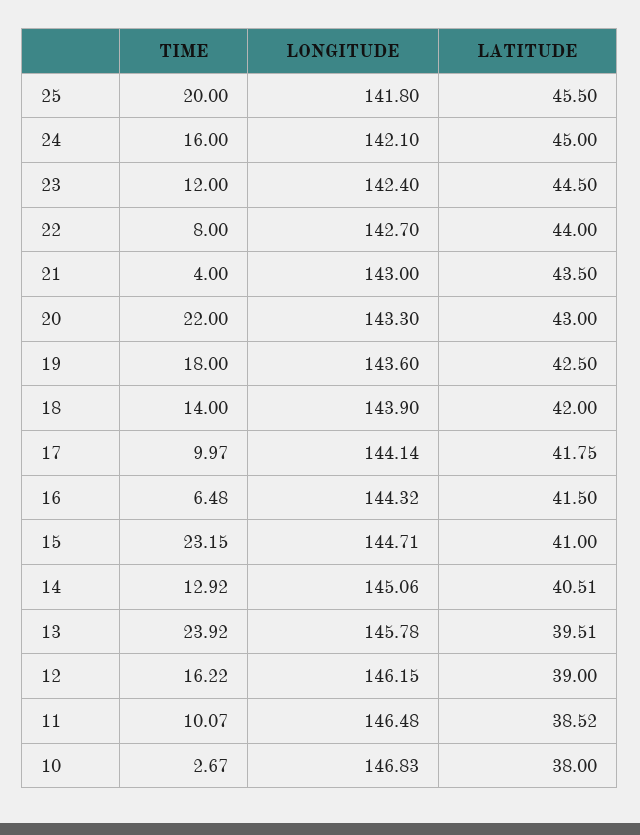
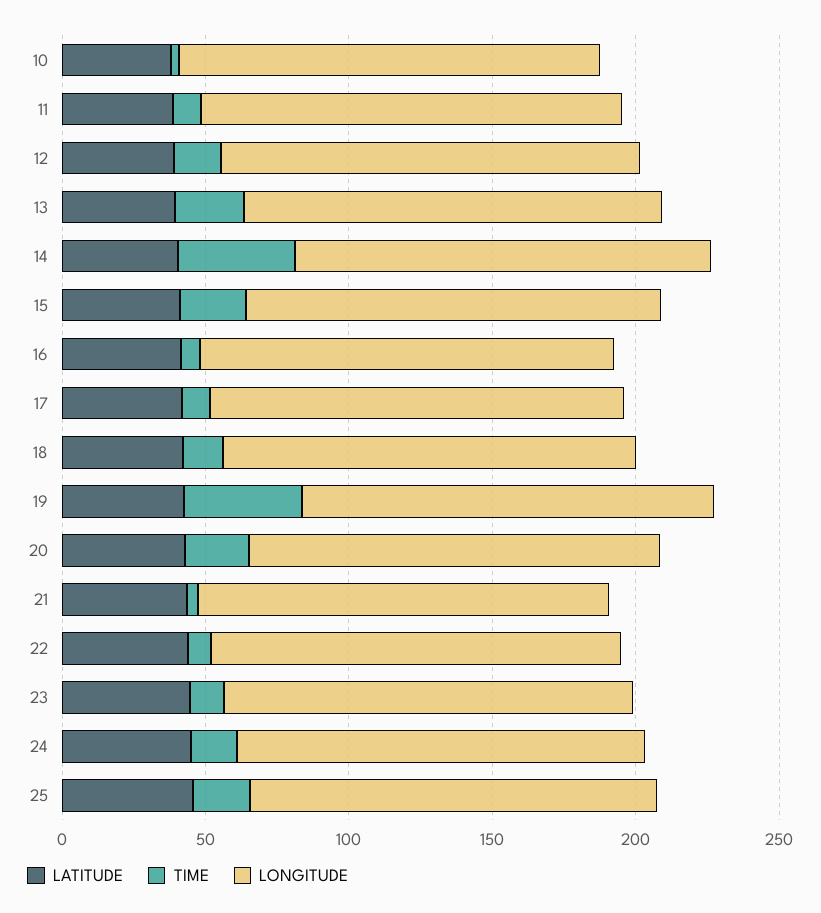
  {
    "TIME": {
      "25": 20,
      "24": 16,
      "23": 12,
      "22": 8,
      "21": 4,
      "20": 22,
-     "19": 18,
+     "19": 40,
      "18": 14,
      "17": 9.97,
      "16": 6.48,
      "15": 23.15,
-     "14": 12.92,
+     "14": 40,
      "13": 23.92,
      "12": 16.22,
      "11": 10.07,
      "10": 2.67
    },
    "LONGITUDE": {
      "25": 141.8,
      "24": 142.1,
      "23": 142.4,
      "22": 142.7,
      "21": 143,
      "20": 143.3,
      "19": 143.6,
      "18": 143.9,
      "17": 144.14,
      "16": 144.32,
      "15": 144.71,
      "14": 145.06,
      "13": 145.78,
      "12": 146.15,
      "11": 146.48,
      "10": 146.83
    },
    "LATITUDE": {
      "25": 45.5,
      "24": 45,
      "23": 44.5,
      "22": 44,
      "21": 43.5,
      "20": 43,
      "19": 42.5,
      "18": 42,
      "17": 41.75,
      "16": 41.5,
      "15": 41,
      "14": 40.51,
      "13": 39.51,
      "12": 39,
      "11": 38.52,
      "10": 38
    }
  }

